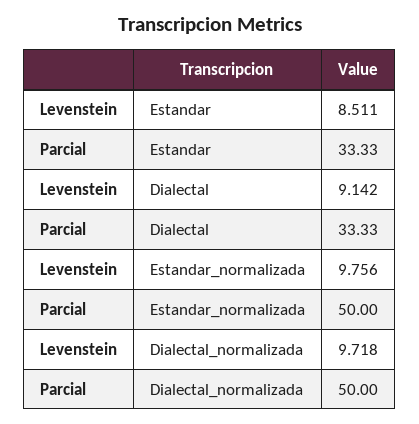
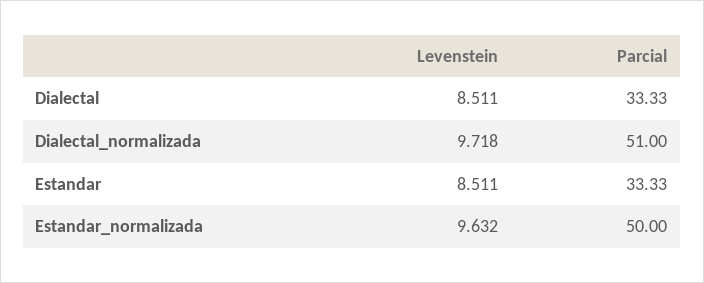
  {
    "Levenstein": {
      "Estandar": 8.511,
-     "Dialectal": 9.142,
+     "Dialectal": 8.511,
-     "Estandar_normalizada": 9.756,
+     "Estandar_normalizada": 9.632,
      "Dialectal_normalizada": 9.718
    },
    "Parcial": {
      "Estandar": 33.33,
      "Dialectal": 33.33,
      "Estandar_normalizada": 50,
-     "Dialectal_normalizada": 50
+     "Dialectal_normalizada": 51
    }
  }

